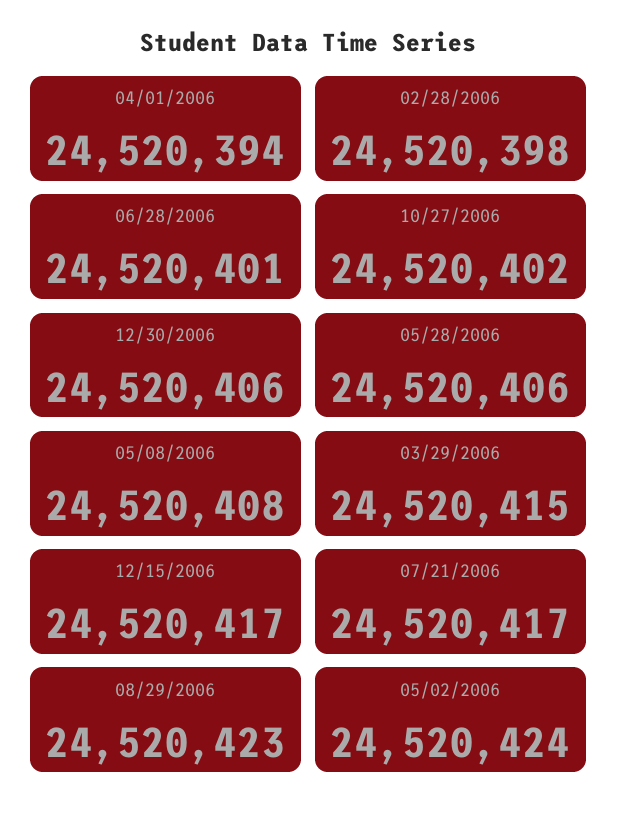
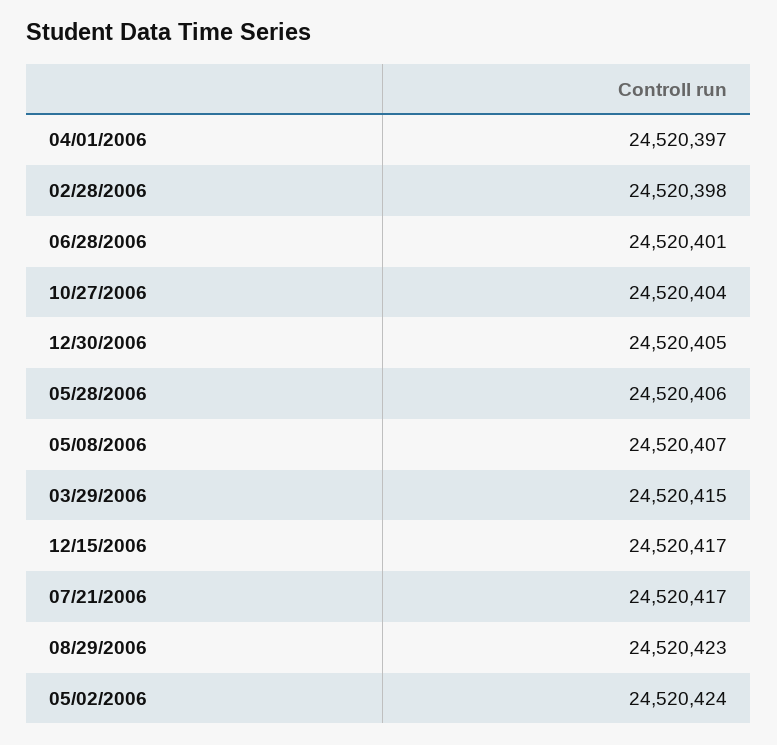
  {
-   "04/01/2006": 24520394,
+   "04/01/2006": 24520397,
    "02/28/2006": 24520398,
    "06/28/2006": 24520401,
-   "10/27/2006": 24520402,
+   "10/27/2006": 24520404,
-   "12/30/2006": 24520406,
+   "12/30/2006": 24520405,
    "05/28/2006": 24520406,
-   "05/08/2006": 24520408,
+   "05/08/2006": 24520407,
    "03/29/2006": 24520415,
    "12/15/2006": 24520417,
    "07/21/2006": 24520417,
    "08/29/2006": 24520423,
    "05/02/2006": 24520424
  }

